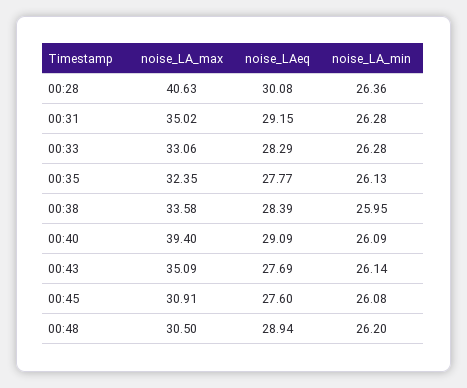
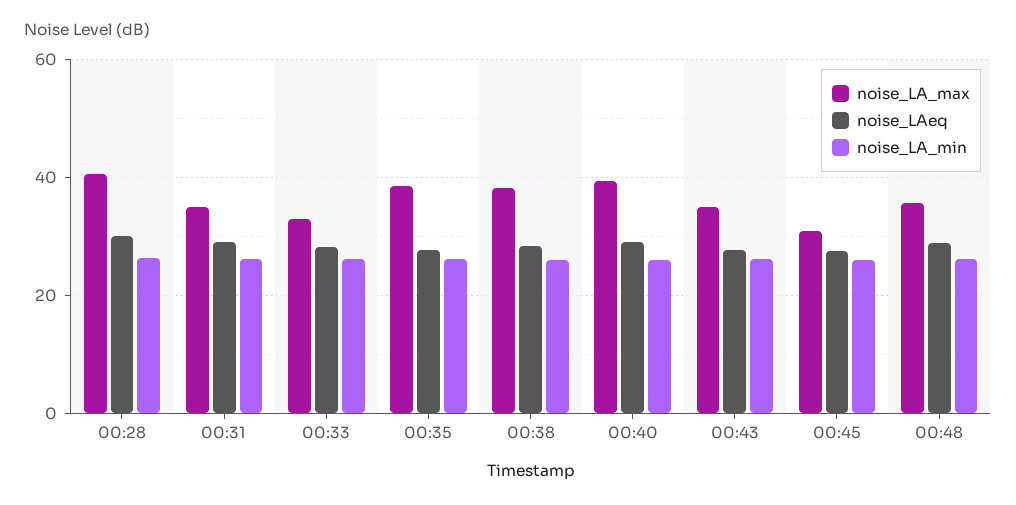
  {
    "noise_LA_max": {
      "00:28": 40.63,
      "00:31": 35.02,
      "00:33": 33.06,
-     "00:35": 32.35,
+     "00:35": 38,
-     "00:38": 33.58,
+     "00:38": 38,
      "00:40": 39.4,
      "00:43": 35.09,
      "00:45": 30.91,
-     "00:48": 30.5
+     "00:48": 36
    },
    "noise_LAeq": {
      "00:28": 30.08,
      "00:31": 29.15,
      "00:33": 28.29,
      "00:35": 27.77,
      "00:38": 28.39,
      "00:40": 29.09,
      "00:43": 27.69,
      "00:45": 27.6,
      "00:48": 28.94
    },
    "noise_LA_min": {
      "00:28": 26.36,
      "00:31": 26.28,
      "00:33": 26.28,
      "00:35": 26.13,
      "00:38": 25.95,
      "00:40": 26.09,
      "00:43": 26.14,
      "00:45": 26.08,
      "00:48": 26.2
    }
  }

